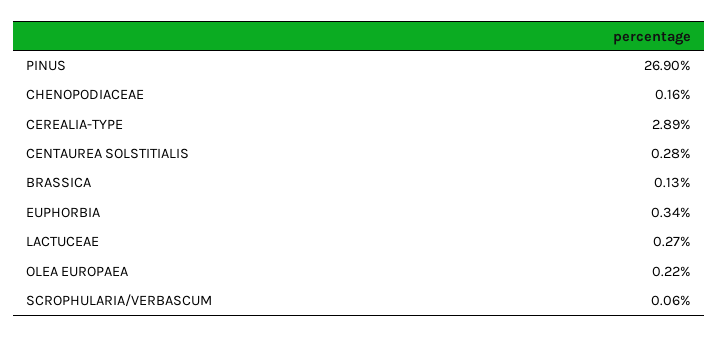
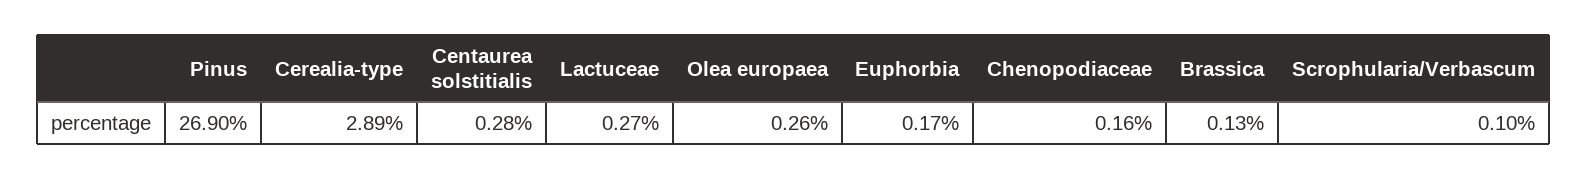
  {
    "PINUS": 26.9,
    "CHENOPODIACEAE": 0.16,
    "CEREALIA-TYPE": 2.89,
    "CENTAUREA SOLSTITIALIS": 0.28,
    "BRASSICA": 0.13,
-   "EUPHORBIA": 0.34,
+   "EUPHORBIA": 0.17,
    "LACTUCEAE": 0.27,
-   "OLEA EUROPAEA": 0.22,
+   "OLEA EUROPAEA": 0.26,
-   "SCROPHULARIA/VERBASCUM": 0.06
+   "SCROPHULARIA/VERBASCUM": 0.1
  }

